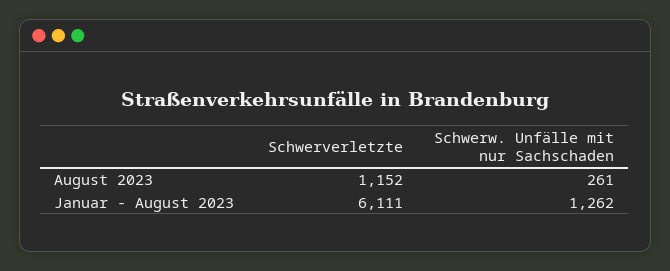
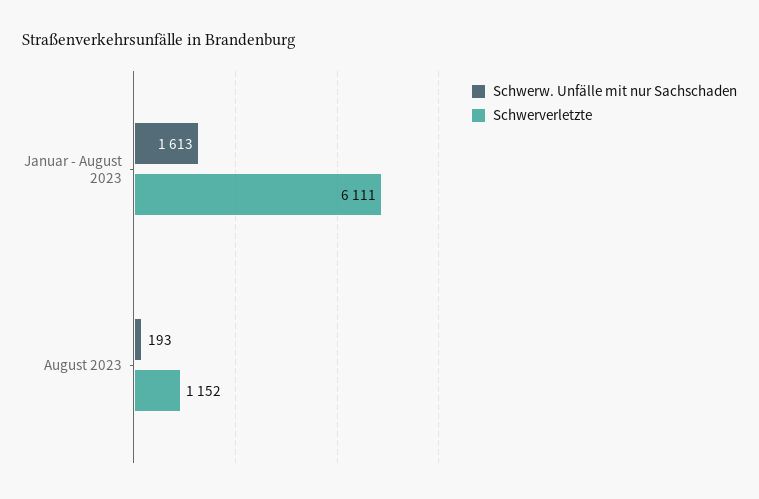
  {
    "Schwerverletzte": {
      "August 2023": 1152,
      "Januar - August 2023": 6111
    },
    "Schwerw. Unfälle mit nur Sachschaden": {
-     "August 2023": 261,
+     "August 2023": 193,
-     "Januar - August 2023": 1262
+     "Januar - August 2023": 1613
    }
  }

